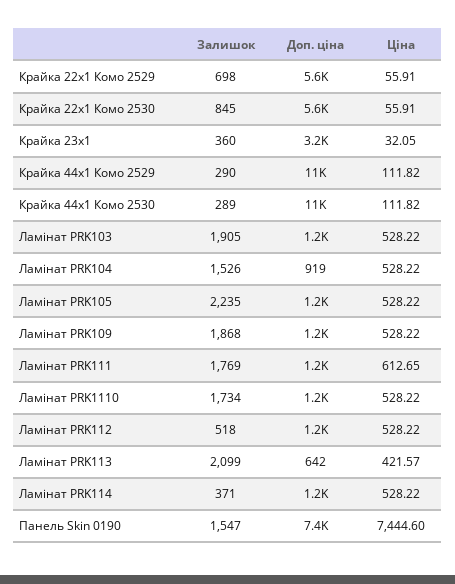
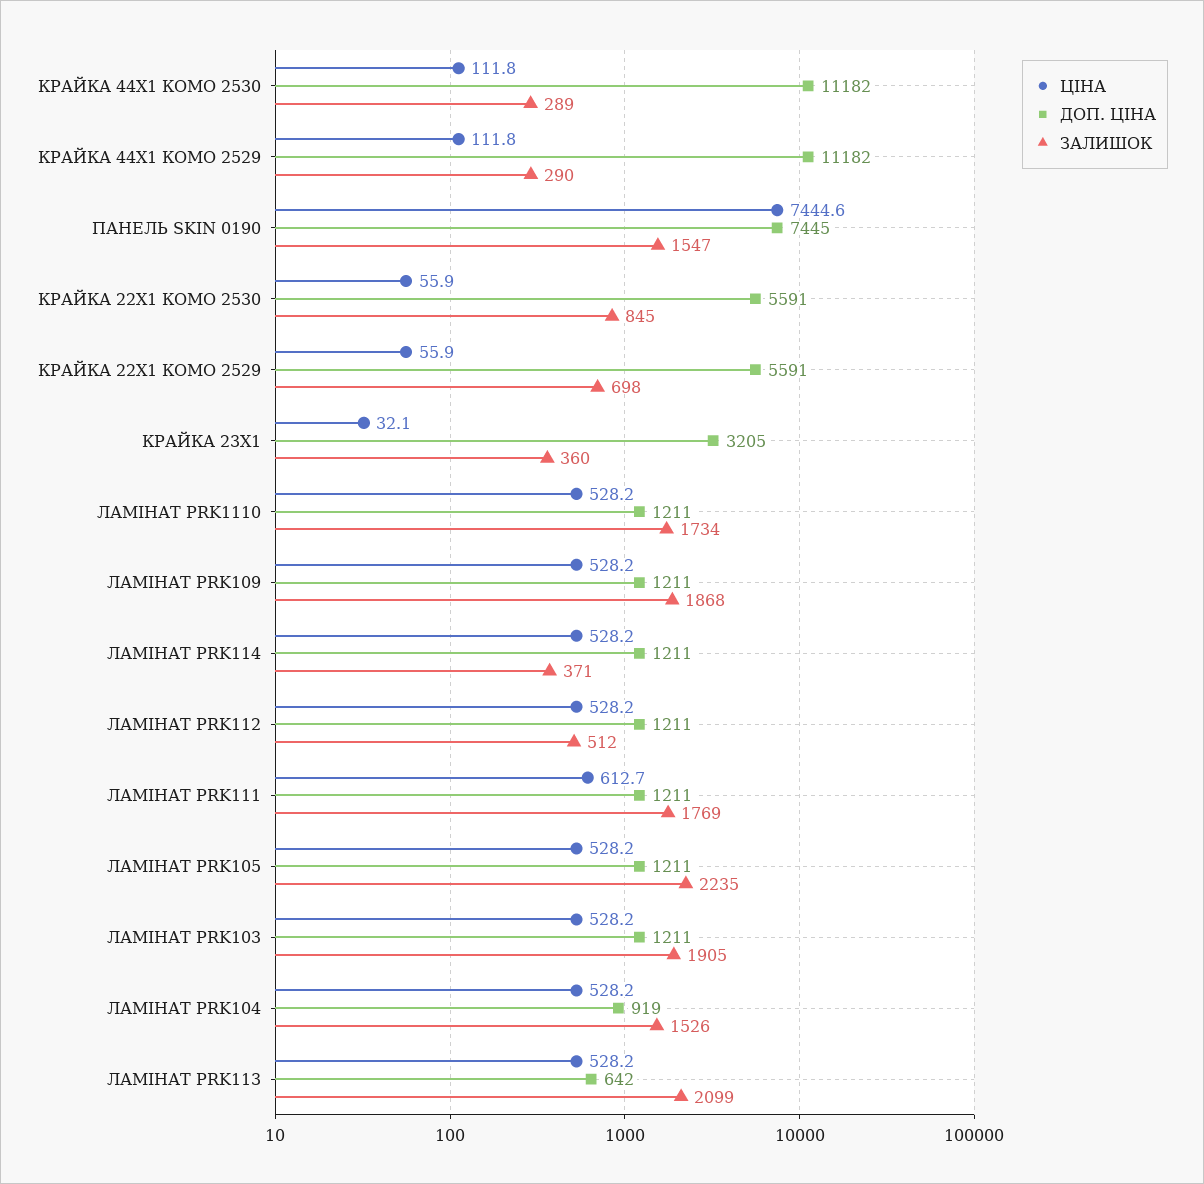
  {
    "Залишок": {
      "Крайка 22x1 Комо 2529": 698,
      "Крайка 22x1 Комо 2530": 845,
      "Крайка 23x1": 360,
      "Крайка 44x1 Комо 2529": 290,
      "Крайка 44x1 Комо 2530": 289,
      "Ламінат PRK103": 1905,
      "Ламінат PRK104": 1526,
      "Ламінат PRK105": 2235,
      "Ламінат PRK109": 1868,
      "Ламінат PRK111": 1769,
      "Ламінат PRK1110": 1734,
-     "Ламінат PRK112": 518,
+     "Ламінат PRK112": 512,
      "Ламінат PRK113": 2099,
      "Ламінат PRK114": 371,
      "Панель Skin 0190": 1547
    },
    "Доп. ціна": {
      "Крайка 22x1 Комо 2529": 5591,
      "Крайка 22x1 Комо 2530": 5591,
      "Крайка 23x1": 3205,
      "Крайка 44x1 Комо 2529": 11182,
      "Крайка 44x1 Комо 2530": 11182,
      "Ламінат PRK103": 1211,
      "Ламінат PRK104": 919,
      "Ламінат PRK105": 1211,
      "Ламінат PRK109": 1211,
      "Ламінат PRK111": 1211,
      "Ламінат PRK1110": 1211,
      "Ламінат PRK112": 1211,
      "Ламінат PRK113": 642,
      "Ламінат PRK114": 1211,
      "Панель Skin 0190": 7445
    },
    "Ціна": {
      "Крайка 22x1 Комо 2529": 55.91,
      "Крайка 22x1 Комо 2530": 55.91,
      "Крайка 23x1": 32.05,
      "Крайка 44x1 Комо 2529": 111.82,
      "Крайка 44x1 Комо 2530": 111.82,
      "Ламінат PRK103": 528.22,
      "Ламінат PRK104": 528.22,
      "Ламінат PRK105": 528.22,
      "Ламінат PRK109": 528.22,
      "Ламінат PRK111": 612.65,
      "Ламінат PRK1110": 528.22,
      "Ламінат PRK112": 528.22,
-     "Ламінат PRK113": 421.57,
+     "Ламінат PRK113": 528.2,
      "Ламінат PRK114": 528.22,
      "Панель Skin 0190": 7444.6
    }
  }

